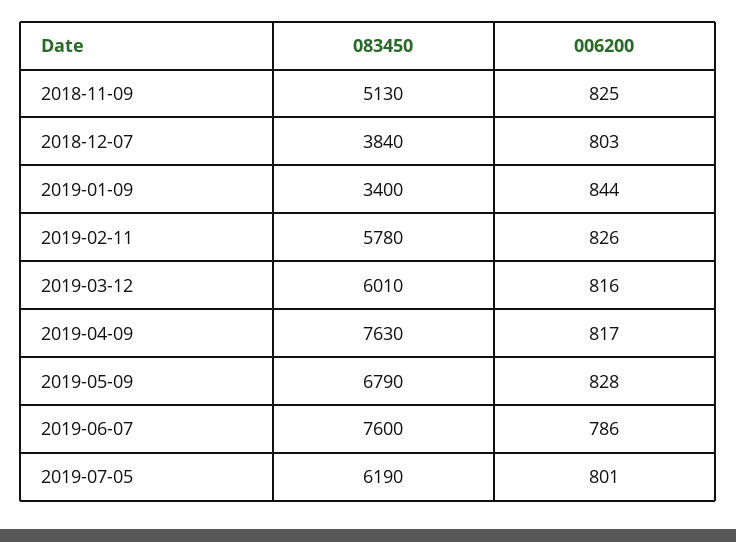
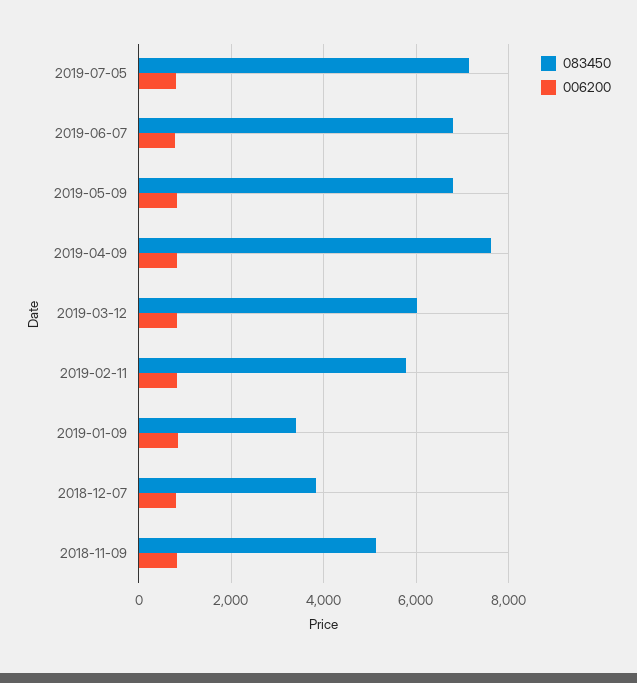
  {
    "083450": {
      "2018-11-09": 5130,
      "2018-12-07": 3840,
      "2019-01-09": 3400,
      "2019-02-11": 5780,
      "2019-03-12": 6010,
      "2019-04-09": 7630,
      "2019-05-09": 6790,
-     "2019-06-07": 7600,
+     "2019-06-07": 6800,
-     "2019-07-05": 6190
+     "2019-07-05": 7200
    },
    "006200": {
      "2018-11-09": 825,
      "2018-12-07": 803,
      "2019-01-09": 844,
      "2019-02-11": 826,
      "2019-03-12": 816,
      "2019-04-09": 817,
      "2019-05-09": 828,
      "2019-06-07": 786,
      "2019-07-05": 801
    }
  }

